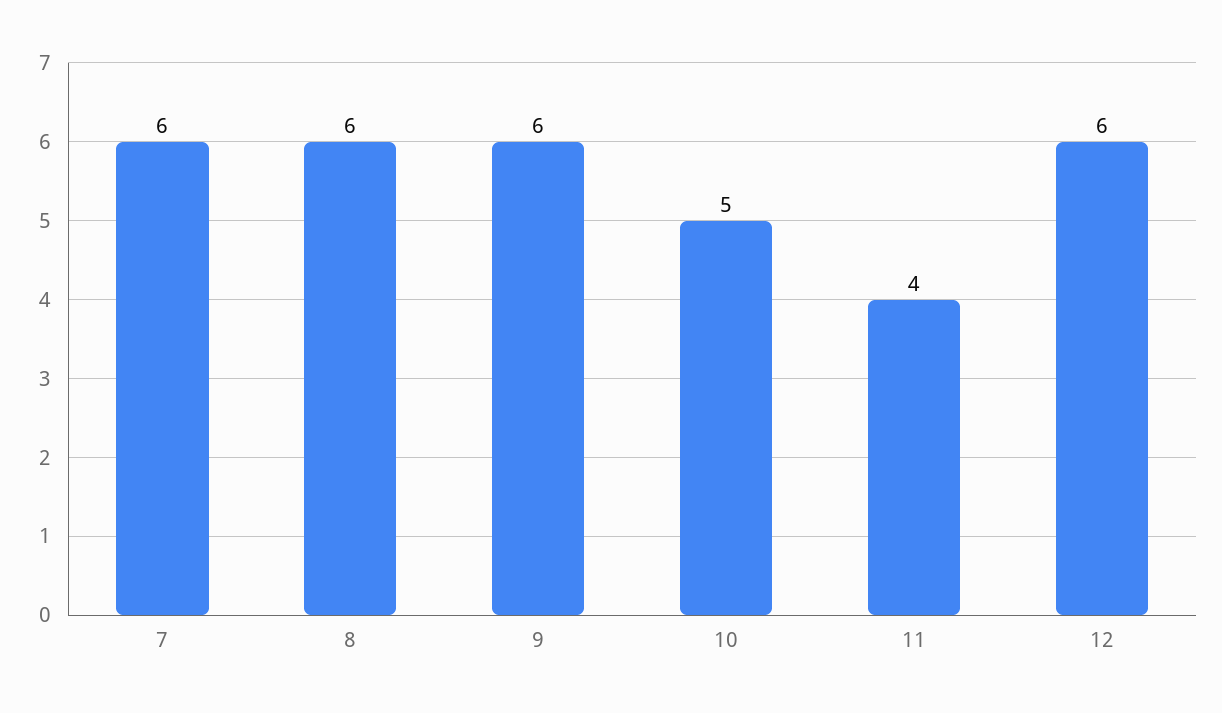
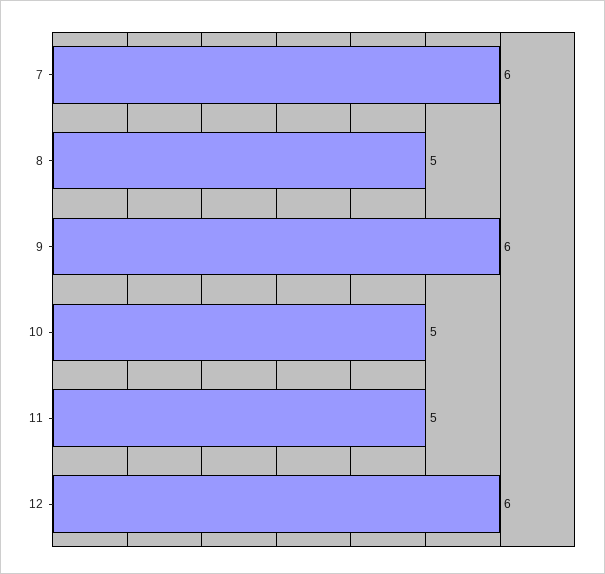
  {
    "7": 6,
-   "8": 6,
+   "8": 5,
    "9": 6,
    "10": 5,
-   "11": 4,
+   "11": 5,
    "12": 6
  }

